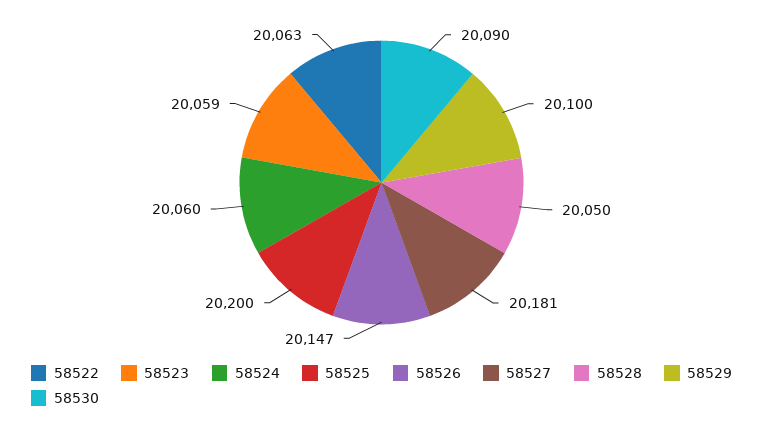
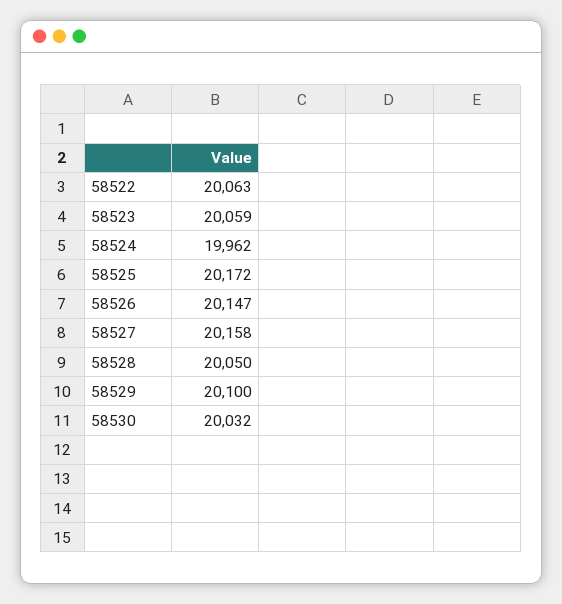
  {
    "58522": 20063,
    "58523": 20059,
-   "58524": 20060,
+   "58524": 19962,
-   "58525": 20200,
+   "58525": 20172,
    "58526": 20147,
-   "58527": 20181,
+   "58527": 20158,
    "58528": 20050,
    "58529": 20100,
-   "58530": 20090
+   "58530": 20032
  }

